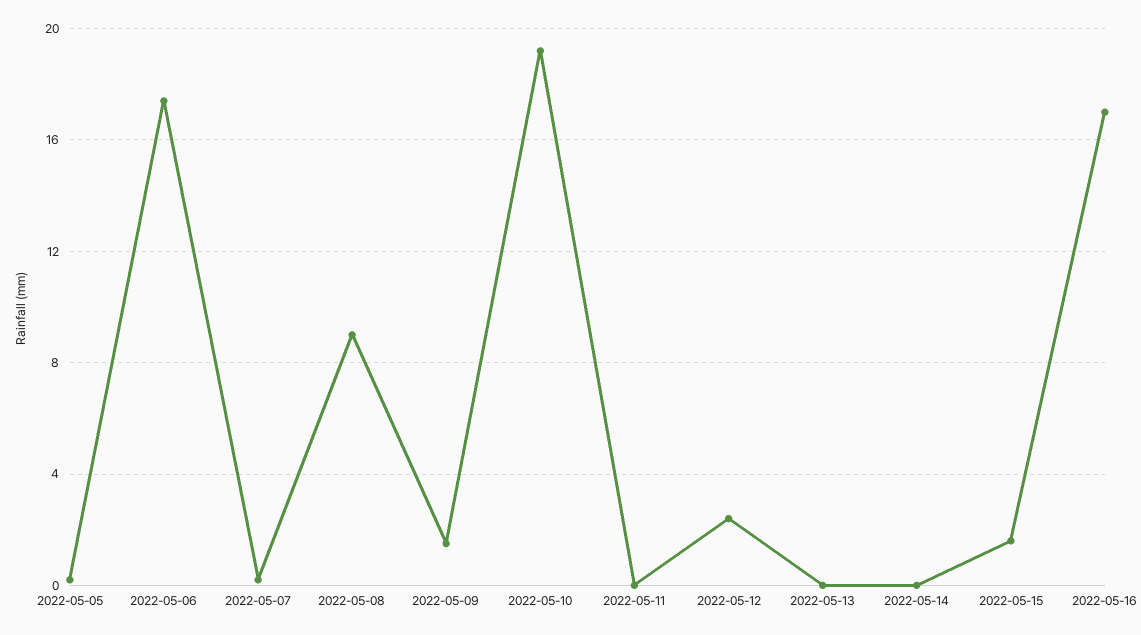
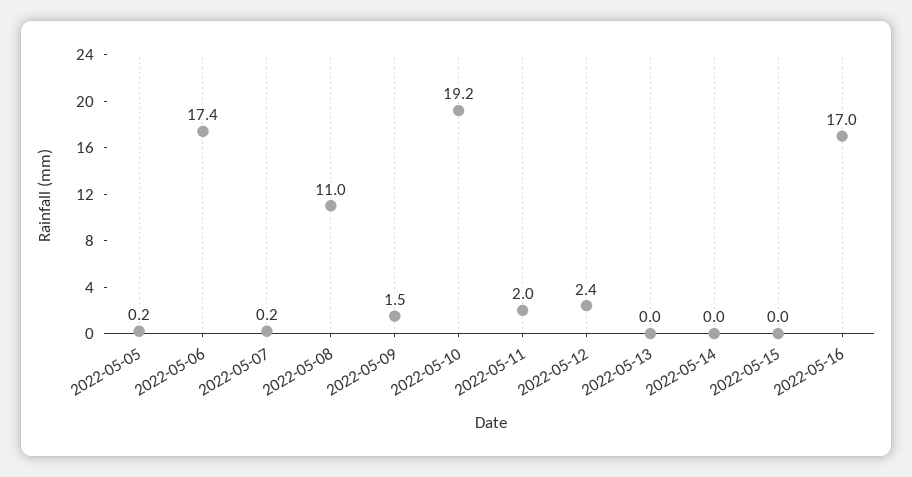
  {
    "2022-05-05": 0.2,
    "2022-05-06": 17.4,
    "2022-05-07": 0.2,
-   "2022-05-08": 9,
+   "2022-05-08": 11,
    "2022-05-09": 1.5,
    "2022-05-10": 19.2,
-   "2022-05-11": 0,
+   "2022-05-11": 2,
    "2022-05-12": 2.4,
    "2022-05-13": 0,
    "2022-05-14": 0,
-   "2022-05-15": 1.5,
+   "2022-05-15": 0,
    "2022-05-16": 17
  }

